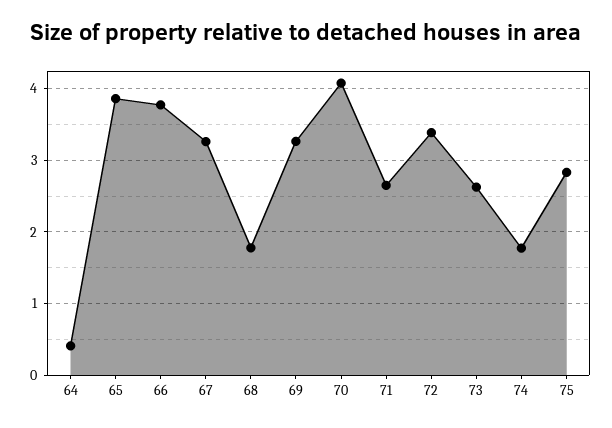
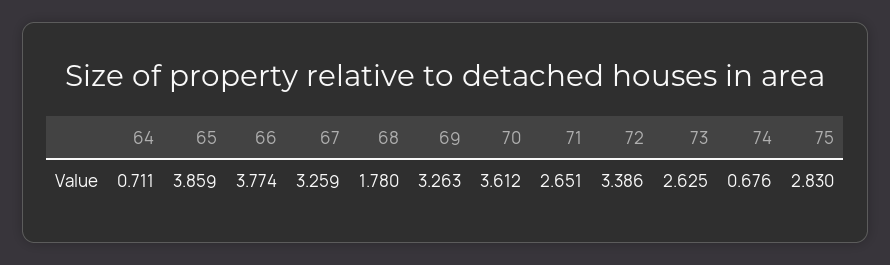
  {
-   "64": 0.4,
+   "64": 0.711,
    "65": 3.859,
    "66": 3.774,
    "67": 3.259,
    "68": 1.78,
    "69": 3.263,
-   "70": 4.1,
+   "70": 3.612,
    "71": 2.651,
    "72": 3.386,
    "73": 2.625,
-   "74": 1.8,
+   "74": 0.676,
    "75": 2.83
  }

